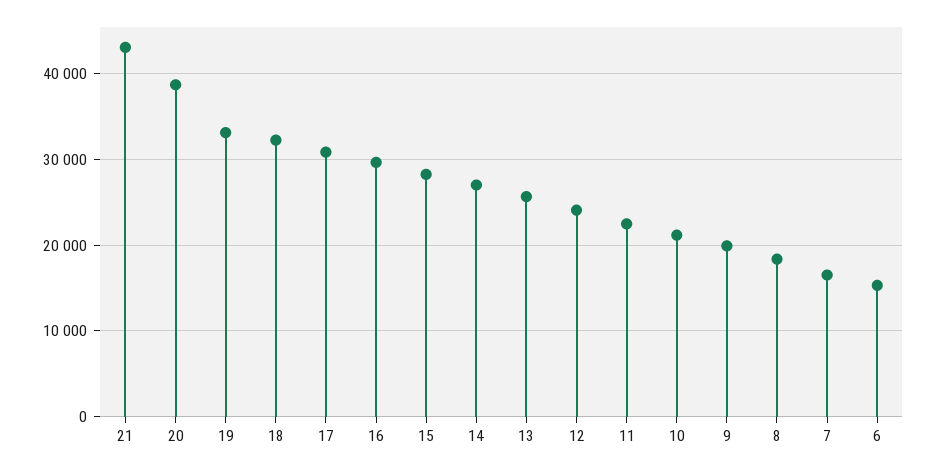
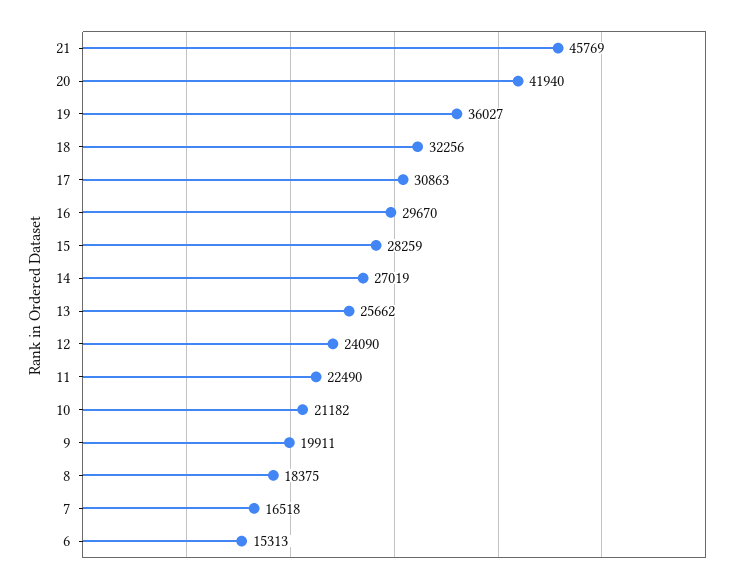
  {
-   "21": 43000,
+   "21": 45769,
-   "20": 39000,
+   "20": 41940,
-   "19": 33000,
+   "19": 36027,
    "18": 32256,
    "17": 30863,
    "16": 29670,
    "15": 28259,
    "14": 27019,
    "13": 25662,
    "12": 24090,
    "11": 22490,
    "10": 21182,
    "9": 19911,
    "8": 18375,
    "7": 16518,
    "6": 15313
  }

